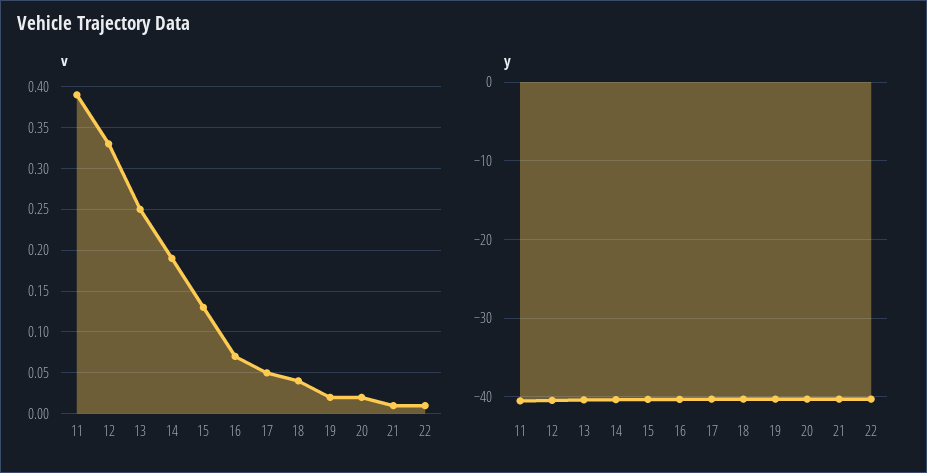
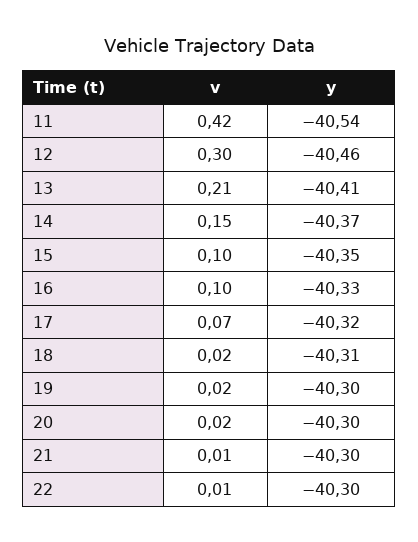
  {
    "v": {
-     "11": 0.39,
+     "11": 0.42,
-     "12": 0.33,
+     "12": 0.3,
-     "13": 0.25,
+     "13": 0.21,
-     "14": 0.19,
+     "14": 0.15,
-     "15": 0.13,
+     "15": 0.1,
-     "16": 0.07,
+     "16": 0.1,
-     "17": 0.05,
+     "17": 0.07,
-     "18": 0.04,
+     "18": 0.02,
      "19": 0.02,
      "20": 0.02,
      "21": 0.01,
      "22": 0.01
    },
    "y": {
      "11": -40.54,
      "12": -40.46,
      "13": -40.41,
      "14": -40.37,
      "15": -40.35,
      "16": -40.33,
      "17": -40.32,
      "18": -40.31,
      "19": -40.3,
      "20": -40.3,
      "21": -40.3,
      "22": -40.3
    }
  }

